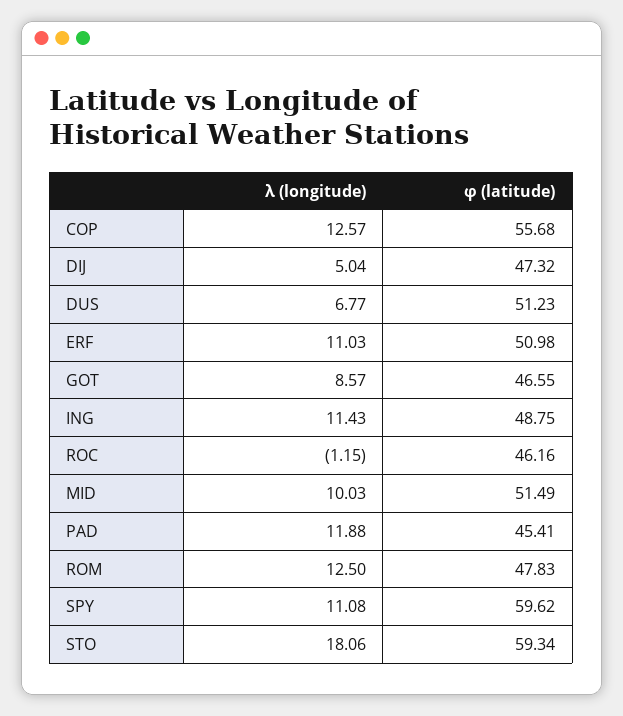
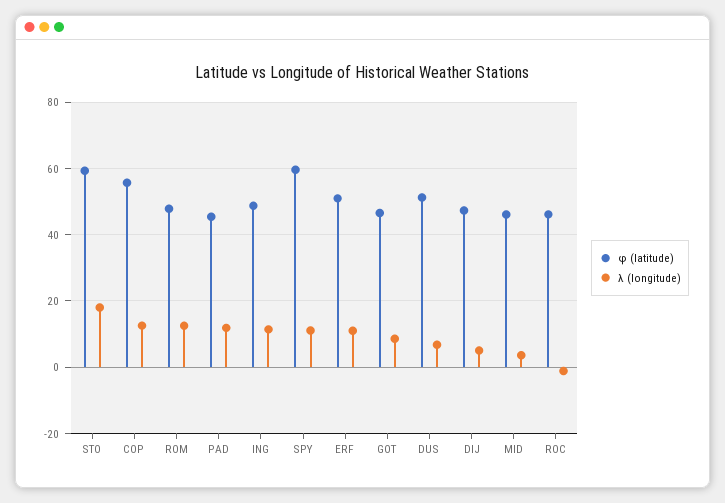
  {
    "λ (longitude)": {
      "COP": 12.57,
      "DIJ": 5.04,
      "DUS": 6.77,
      "ERF": 11.03,
      "GOT": 8.57,
      "ING": 11.43,
      "ROC": -1.15,
-     "MID": 10.03,
+     "MID": 4,
      "PAD": 11.88,
      "ROM": 12.5,
      "SPY": 11.08,
      "STO": 18.06
    },
    "φ (latitude)": {
      "COP": 55.68,
      "DIJ": 47.32,
      "DUS": 51.23,
      "ERF": 50.98,
      "GOT": 46.55,
      "ING": 48.75,
      "ROC": 46.16,
-     "MID": 51.49,
+     "MID": 46,
      "PAD": 45.41,
      "ROM": 47.83,
      "SPY": 59.62,
      "STO": 59.34
    }
  }

